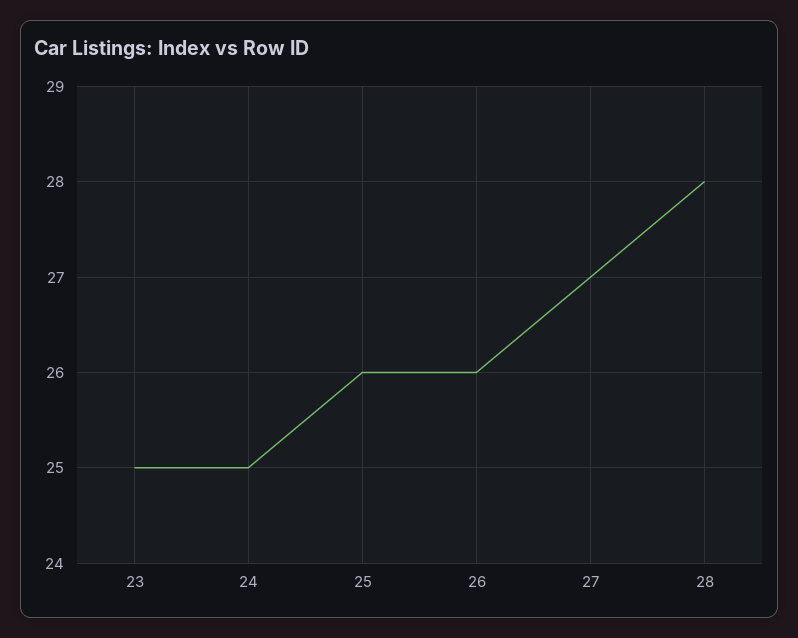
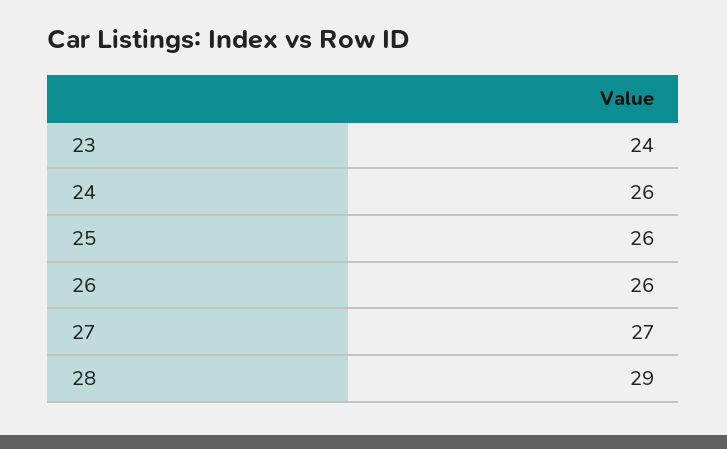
  {
-   "23": 25,
+   "23": 24,
-   "24": 25,
+   "24": 26,
    "25": 26,
    "26": 26,
    "27": 27,
-   "28": 28
+   "28": 29
  }

